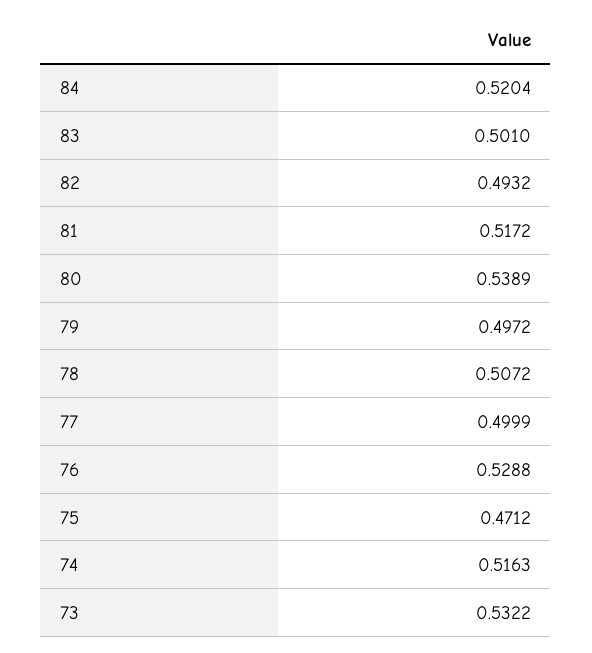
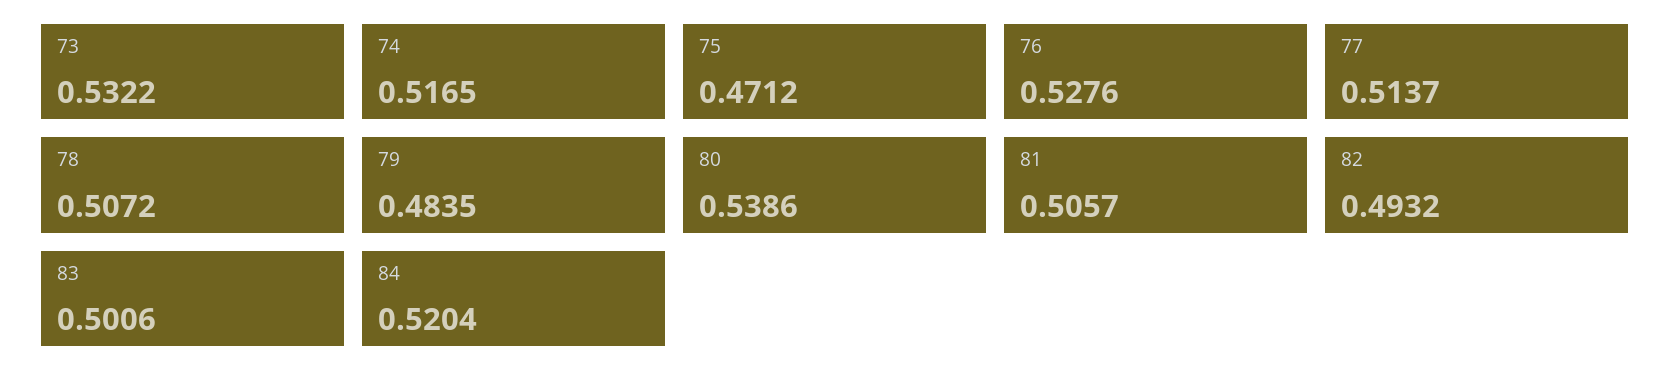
  {
    "84": 0.5204,
-   "83": 0.501,
+   "83": 0.5006,
    "82": 0.4932,
-   "81": 0.5172,
+   "81": 0.5057,
-   "80": 0.5389,
+   "80": 0.5386,
-   "79": 0.4972,
+   "79": 0.4835,
    "78": 0.5072,
-   "77": 0.4999,
+   "77": 0.5137,
-   "76": 0.5288,
+   "76": 0.5276,
    "75": 0.4712,
-   "74": 0.5163,
+   "74": 0.5165,
    "73": 0.5322
  }

